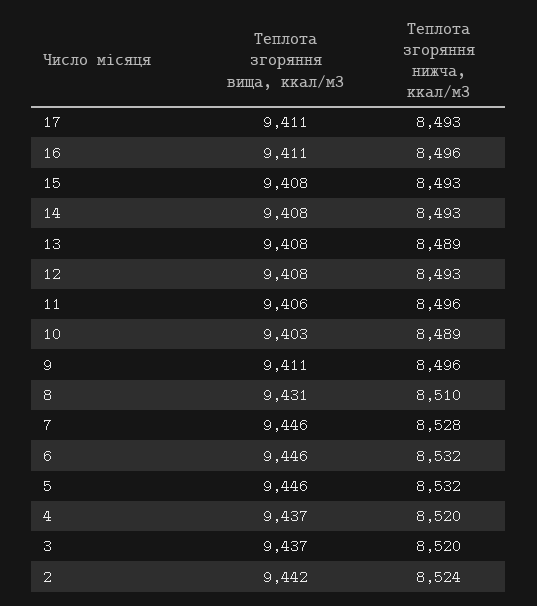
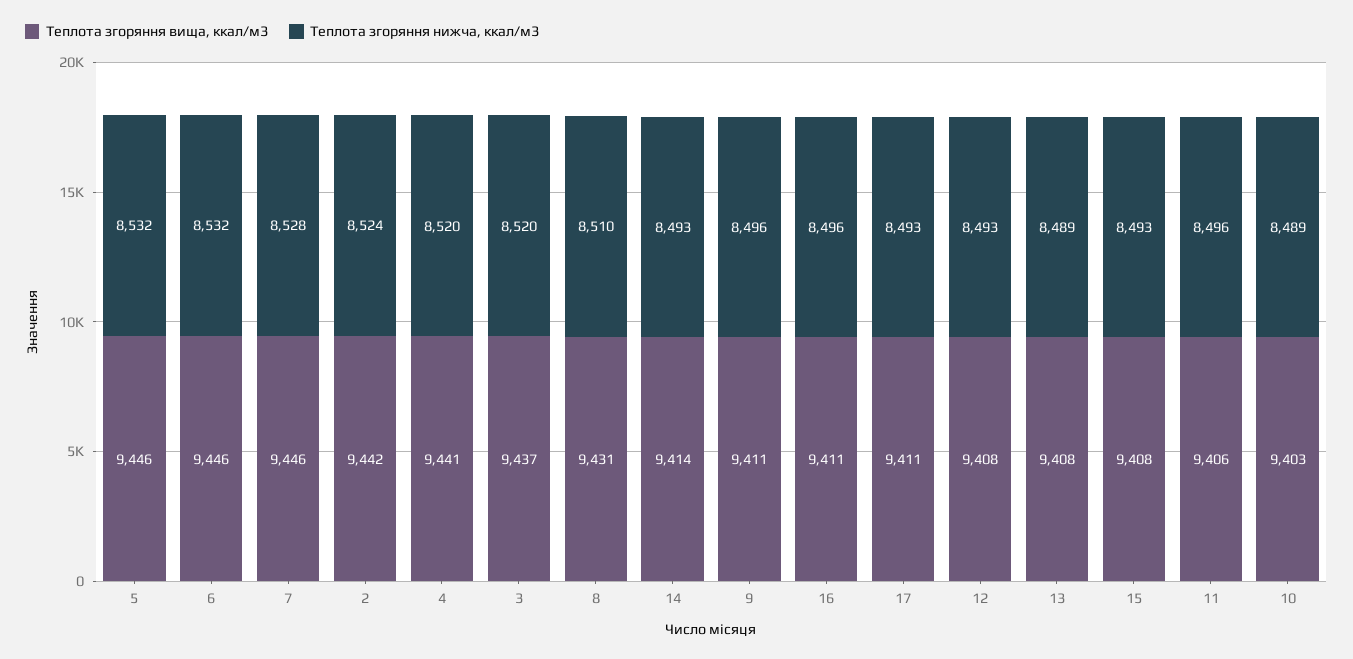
  {
    "Теплота згоряння вища, ккал/м3": {
      "17": 9411,
      "16": 9411,
      "15": 9408,
-     "14": 9408,
+     "14": 9414,
      "13": 9408,
      "12": 9408,
      "11": 9406,
      "10": 9403,
      "9": 9411,
      "8": 9431,
      "7": 9446,
      "6": 9446,
      "5": 9446,
-     "4": 9437,
+     "4": 9441,
      "3": 9437,
      "2": 9442
    },
    "Теплота згоряння нижча, ккал/м3": {
      "17": 8493,
      "16": 8496,
      "15": 8493,
      "14": 8493,
      "13": 8489,
      "12": 8493,
      "11": 8496,
      "10": 8489,
      "9": 8496,
      "8": 8510,
      "7": 8528,
      "6": 8532,
      "5": 8532,
      "4": 8520,
      "3": 8520,
      "2": 8524
    }
  }

